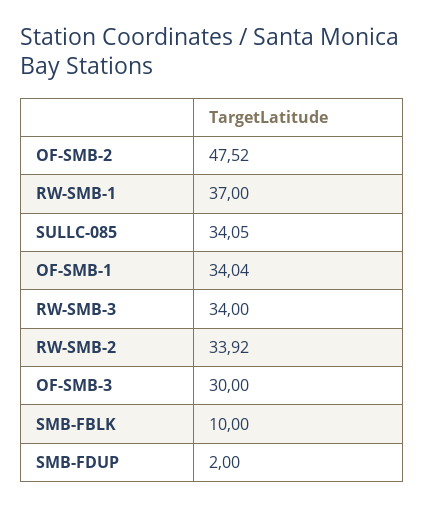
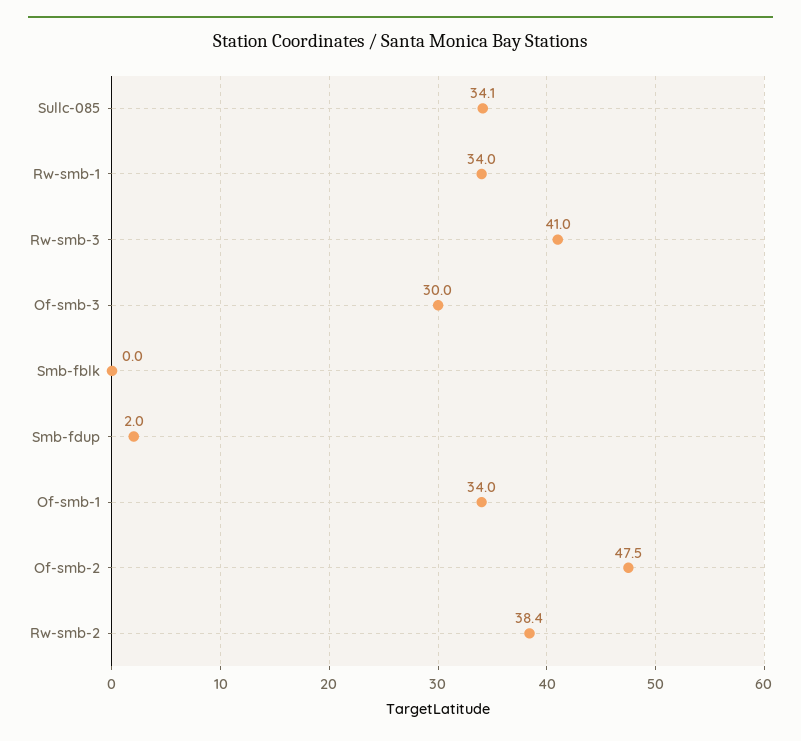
  {
    "OF-SMB-2": 47.52,
-   "RW-SMB-1": 37,
+   "RW-SMB-1": 34,
    "SULLC-085": 34.05,
    "OF-SMB-1": 34.04,
-   "RW-SMB-3": 34,
+   "RW-SMB-3": 41,
-   "RW-SMB-2": 33.92,
+   "RW-SMB-2": 38.4,
    "OF-SMB-3": 30,
-   "SMB-FBLK": 10,
+   "SMB-FBLK": 0,
    "SMB-FDUP": 2
  }

